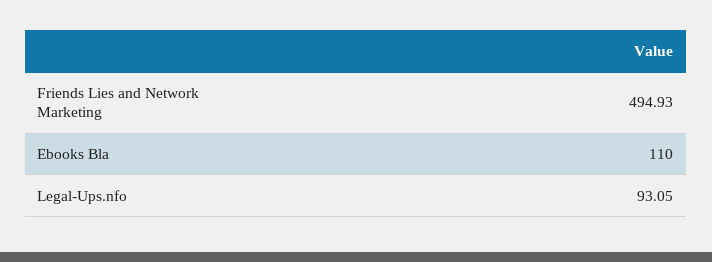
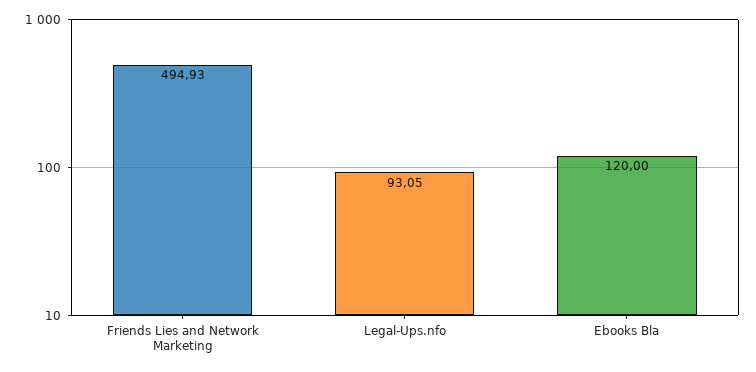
  {
    "Friends Lies and Network Marketing": 494.93,
-   "Ebooks Bla": 110,
+   "Ebooks Bla": 120,
    "Legal-Ups.nfo": 93.05
  }

